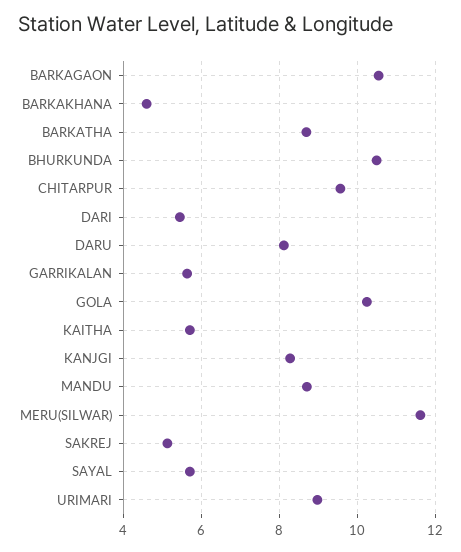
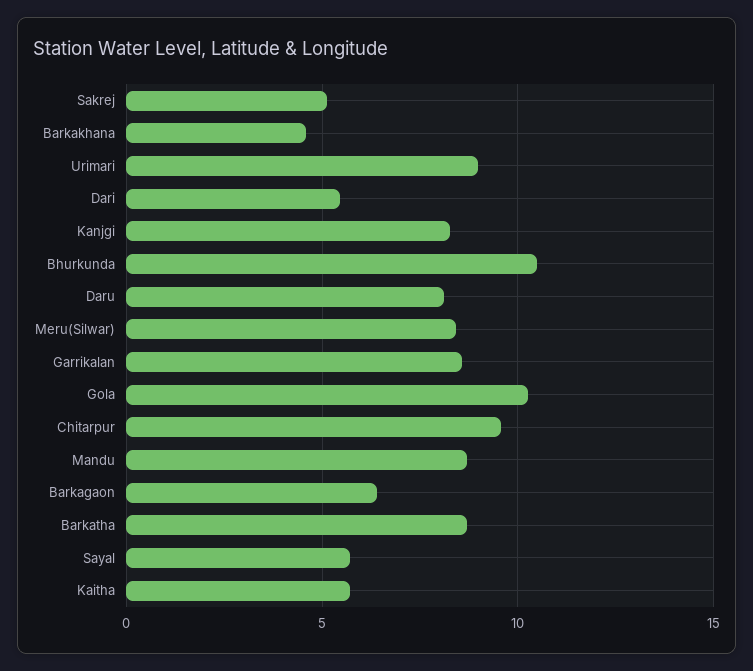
  {
-   "BARKAGAON": 10.6,
+   "BARKAGAON": 6.5,
    "BARKAKHANA": 4.6,
    "BARKATHA": 8.8,
    "BHURKUNDA": 10.6,
    "CHITARPUR": 9.6,
    "DARI": 5.4,
    "DARU": 8.2,
-   "GARRIKALAN": 5.6,
+   "GARRIKALAN": 8.5,
    "GOLA": 10.2,
    "KAITHA": 5.8,
    "KANJGI": 8.2,
    "MANDU": 8.8,
-   "MERU(SILWAR)": 11.6,
+   "MERU(SILWAR)": 8.5,
    "SAKREJ": 5.2,
    "SAYAL": 5.8,
    "URIMARI": 9
  }

